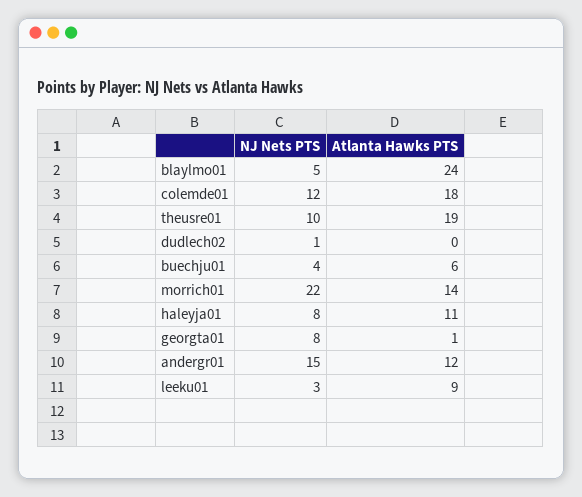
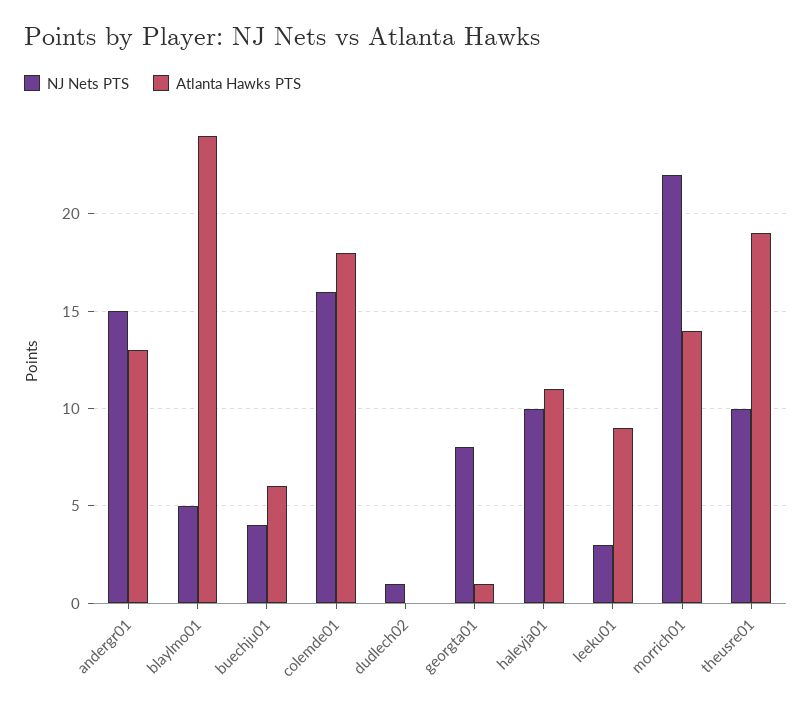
  {
    "NJ Nets PTS": {
      "blaylmo01": 5,
-     "colemde01": 12,
+     "colemde01": 16,
      "theusre01": 10,
      "dudlech02": 1,
      "buechju01": 4,
      "morrich01": 22,
-     "haleyja01": 8,
+     "haleyja01": 10,
      "georgta01": 8,
      "andergr01": 15,
      "leeku01": 3
    },
    "Atlanta Hawks PTS": {
      "blaylmo01": 24,
      "colemde01": 18,
      "theusre01": 19,
      "dudlech02": 0,
      "buechju01": 6,
      "morrich01": 14,
      "haleyja01": 11,
      "georgta01": 1,
-     "andergr01": 12,
+     "andergr01": 13,
      "leeku01": 9
    }
  }

